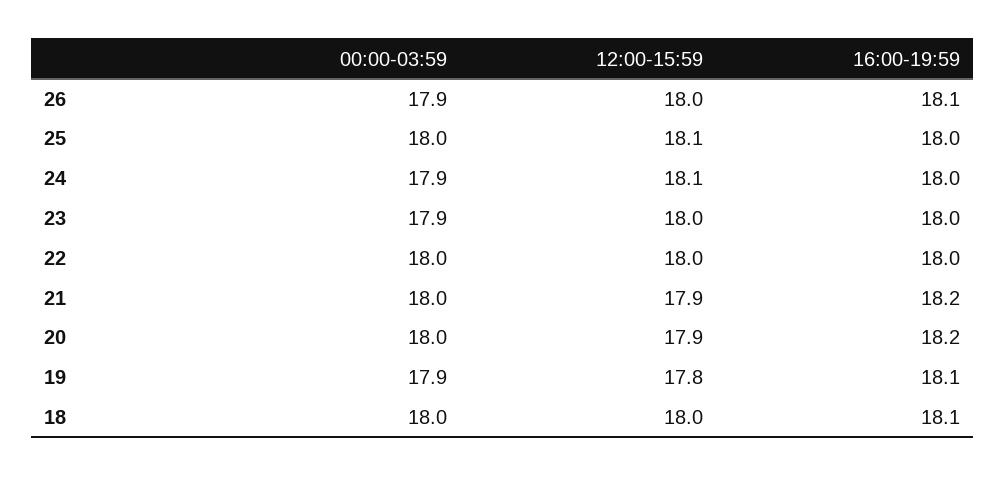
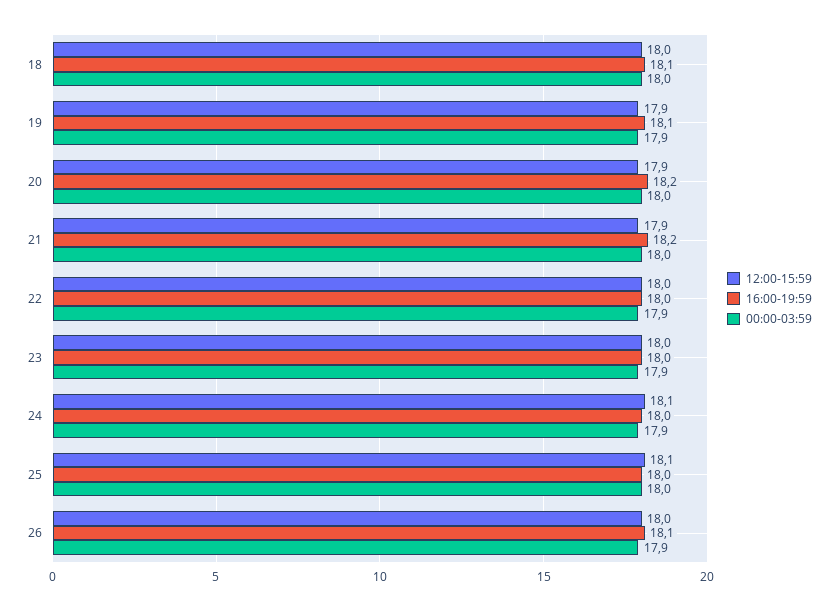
  {
    "00:00-03:59": {
      "26": 17.9,
      "25": 18,
      "24": 17.9,
      "23": 17.9,
-     "22": 18,
+     "22": 17.9,
      "21": 18,
      "20": 18,
      "19": 17.9,
      "18": 18
    },
    "12:00-15:59": {
      "26": 18,
      "25": 18.1,
      "24": 18.1,
      "23": 18,
      "22": 18,
      "21": 17.9,
      "20": 17.9,
-     "19": 17.8,
+     "19": 17.9,
      "18": 18
    },
    "16:00-19:59": {
      "26": 18.1,
      "25": 18,
      "24": 18,
      "23": 18,
      "22": 18,
      "21": 18.2,
      "20": 18.2,
      "19": 18.1,
      "18": 18.1
    }
  }

